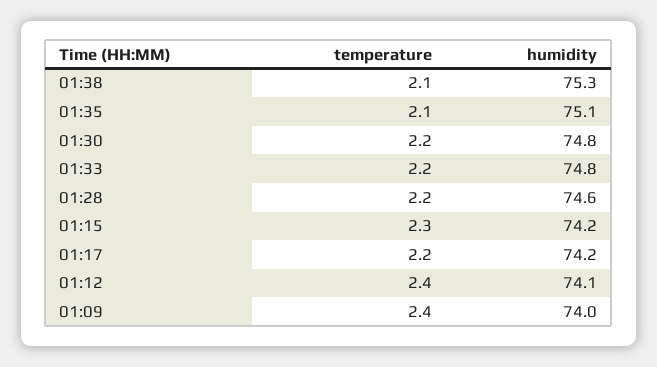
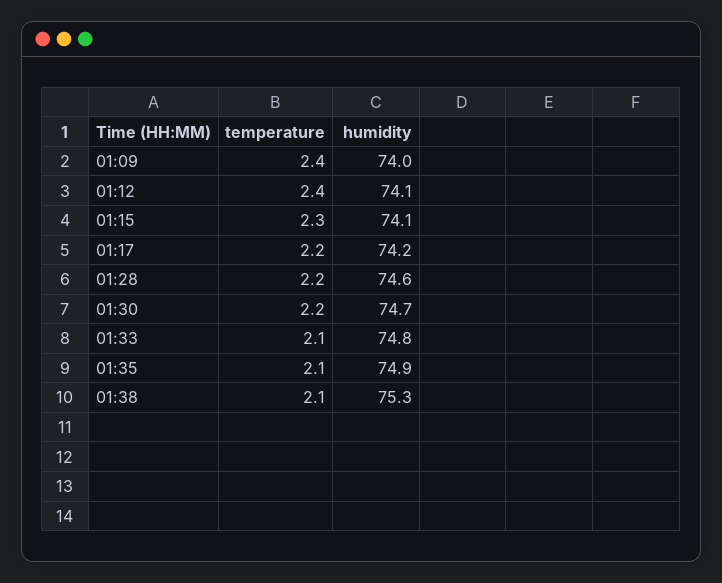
  {
    "temperature": {
      "01:38": 2.1,
      "01:35": 2.1,
      "01:30": 2.2,
-     "01:33": 2.2,
+     "01:33": 2.1,
      "01:28": 2.2,
      "01:15": 2.3,
      "01:17": 2.2,
      "01:12": 2.4,
      "01:09": 2.4
    },
    "humidity": {
      "01:38": 75.3,
-     "01:35": 75.1,
+     "01:35": 74.9,
-     "01:30": 74.8,
+     "01:30": 74.7,
      "01:33": 74.8,
      "01:28": 74.6,
-     "01:15": 74.2,
+     "01:15": 74.1,
      "01:17": 74.2,
      "01:12": 74.1,
      "01:09": 74
    }
  }

